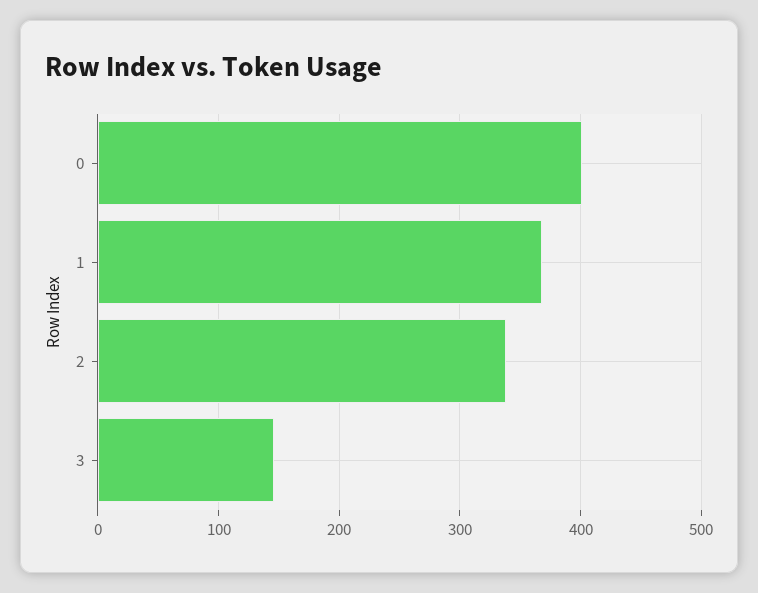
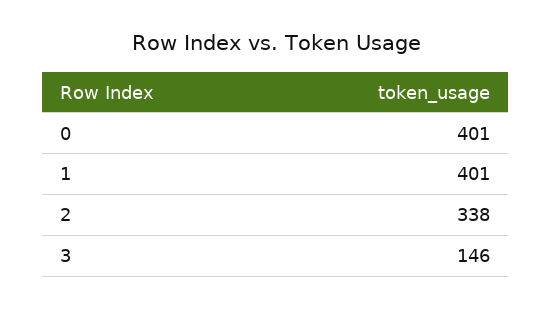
  {
    "0": 401,
-   "1": 370,
+   "1": 401,
    "2": 338,
    "3": 146
  }

